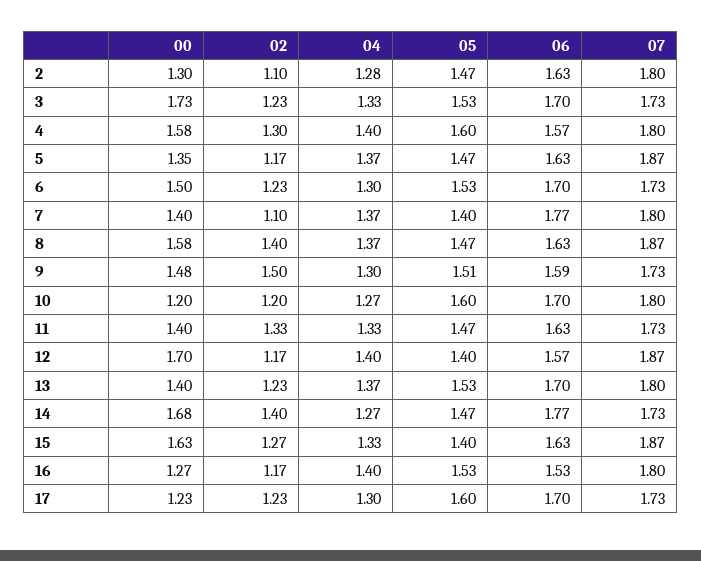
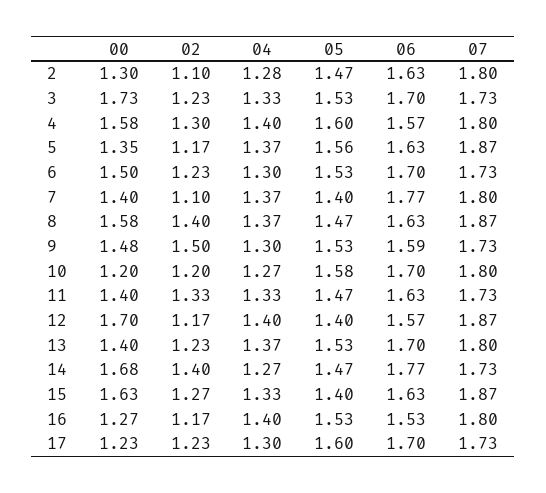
  {
    "00": {
      "2": 1.3,
      "3": 1.73,
      "4": 1.58,
      "5": 1.35,
      "6": 1.5,
      "7": 1.4,
      "8": 1.58,
      "9": 1.48,
      "10": 1.2,
      "11": 1.4,
      "12": 1.7,
      "13": 1.4,
      "14": 1.68,
      "15": 1.63,
      "16": 1.27,
      "17": 1.23
    },
    "02": {
      "2": 1.1,
      "3": 1.23,
      "4": 1.3,
      "5": 1.17,
      "6": 1.23,
      "7": 1.1,
      "8": 1.4,
      "9": 1.5,
      "10": 1.2,
      "11": 1.33,
      "12": 1.17,
      "13": 1.23,
      "14": 1.4,
      "15": 1.27,
      "16": 1.17,
      "17": 1.23
    },
    "04": {
      "2": 1.28,
      "3": 1.33,
      "4": 1.4,
      "5": 1.37,
      "6": 1.3,
      "7": 1.37,
      "8": 1.37,
      "9": 1.3,
      "10": 1.27,
      "11": 1.33,
      "12": 1.4,
      "13": 1.37,
      "14": 1.27,
      "15": 1.33,
      "16": 1.4,
      "17": 1.3
    },
    "05": {
      "2": 1.47,
      "3": 1.53,
      "4": 1.6,
-     "5": 1.47,
+     "5": 1.56,
      "6": 1.53,
      "7": 1.4,
      "8": 1.47,
-     "9": 1.51,
+     "9": 1.53,
-     "10": 1.6,
+     "10": 1.58,
      "11": 1.47,
      "12": 1.4,
      "13": 1.53,
      "14": 1.47,
      "15": 1.4,
      "16": 1.53,
      "17": 1.6
    },
    "06": {
      "2": 1.63,
      "3": 1.7,
      "4": 1.57,
      "5": 1.63,
      "6": 1.7,
      "7": 1.77,
      "8": 1.63,
      "9": 1.59,
      "10": 1.7,
      "11": 1.63,
      "12": 1.57,
      "13": 1.7,
      "14": 1.77,
      "15": 1.63,
      "16": 1.53,
      "17": 1.7
    },
    "07": {
      "2": 1.8,
      "3": 1.73,
      "4": 1.8,
      "5": 1.87,
      "6": 1.73,
      "7": 1.8,
      "8": 1.87,
      "9": 1.73,
      "10": 1.8,
      "11": 1.73,
      "12": 1.87,
      "13": 1.8,
      "14": 1.73,
      "15": 1.87,
      "16": 1.8,
      "17": 1.73
    }
  }

